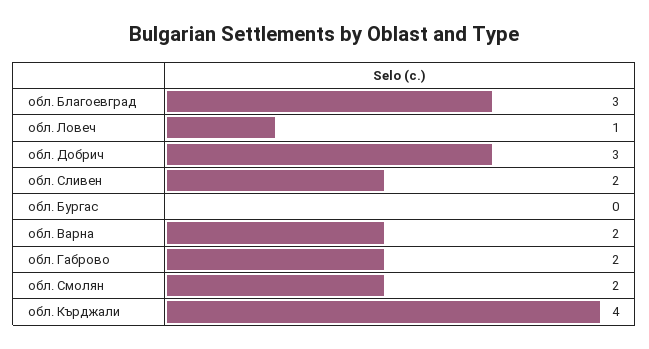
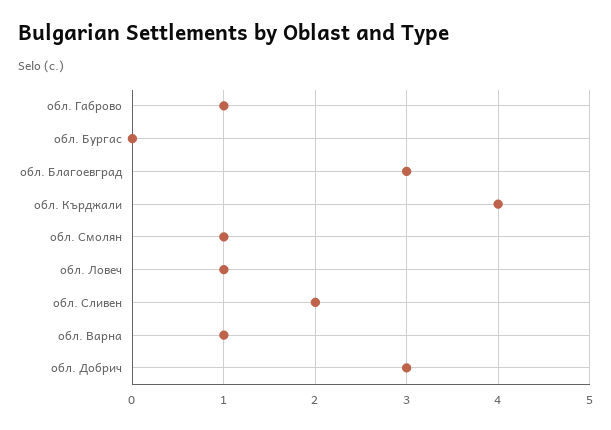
  {
    "обл. Благоевград": 3,
    "обл. Ловеч": 1,
    "обл. Добрич": 3,
    "обл. Сливен": 2,
    "обл. Бургас": 0,
-   "обл. Варна": 2,
+   "обл. Варна": 1,
-   "обл. Габрово": 2,
+   "обл. Габрово": 1,
-   "обл. Смолян": 2,
+   "обл. Смолян": 1,
    "обл. Кърджали": 4
  }

